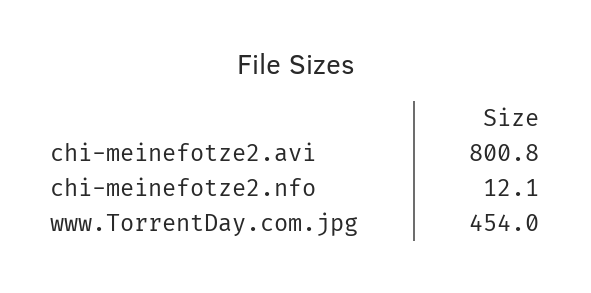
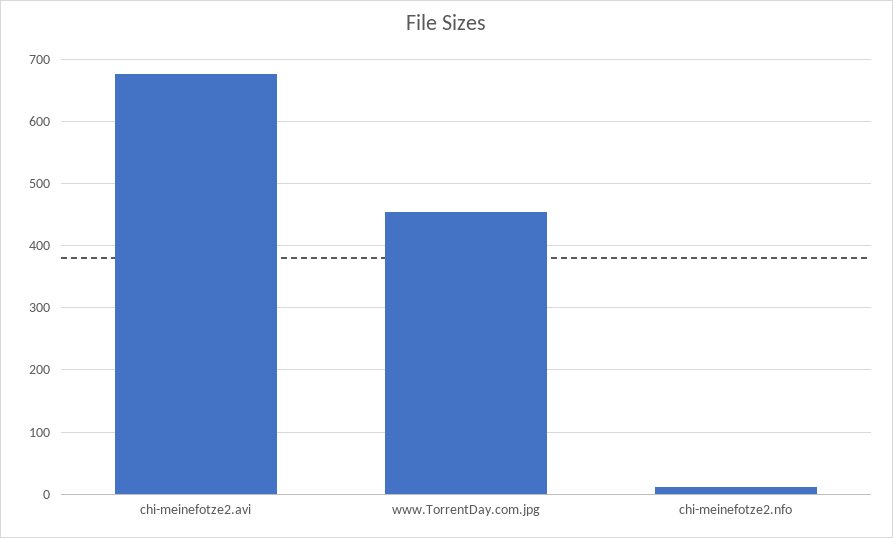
  {
-   "chi-meinefotze2.avi": 800.8,
+   "chi-meinefotze2.avi": 680,
    "chi-meinefotze2.nfo": 12.1,
    "www.TorrentDay.com.jpg": 454
  }

